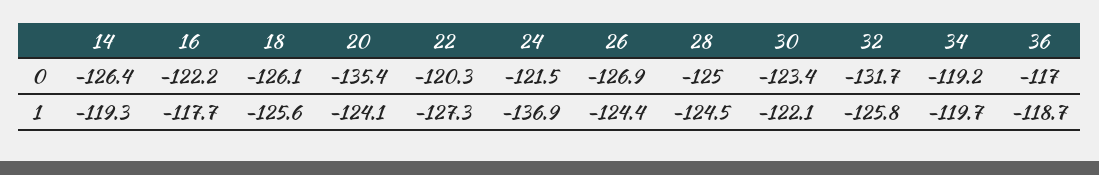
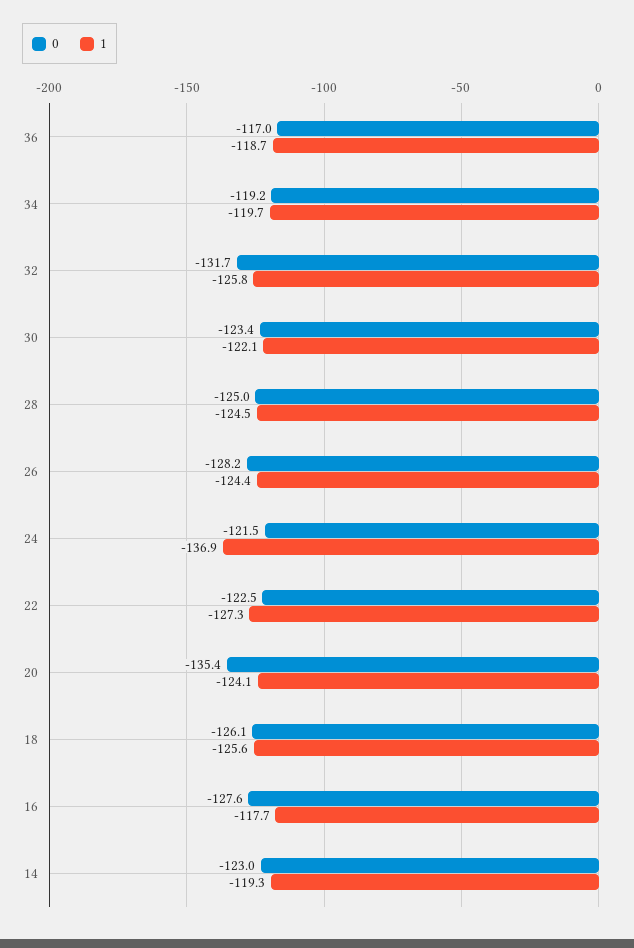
  {
    "0": {
-     "14": -126.4,
+     "14": -123,
-     "16": -122.2,
+     "16": -127.6,
      "18": -126.1,
      "20": -135.4,
-     "22": -120.3,
+     "22": -122.5,
      "24": -121.5,
-     "26": -126.9,
+     "26": -128.2,
      "28": -125,
      "30": -123.4,
      "32": -131.7,
      "34": -119.2,
      "36": -117
    },
    "1": {
      "14": -119.3,
      "16": -117.7,
      "18": -125.6,
      "20": -124.1,
      "22": -127.3,
      "24": -136.9,
      "26": -124.4,
      "28": -124.5,
      "30": -122.1,
      "32": -125.8,
      "34": -119.7,
      "36": -118.7
    }
  }

